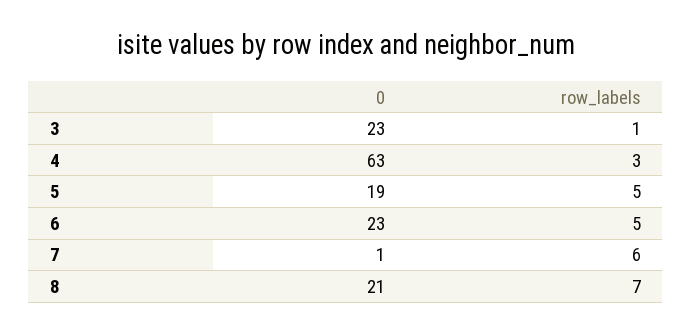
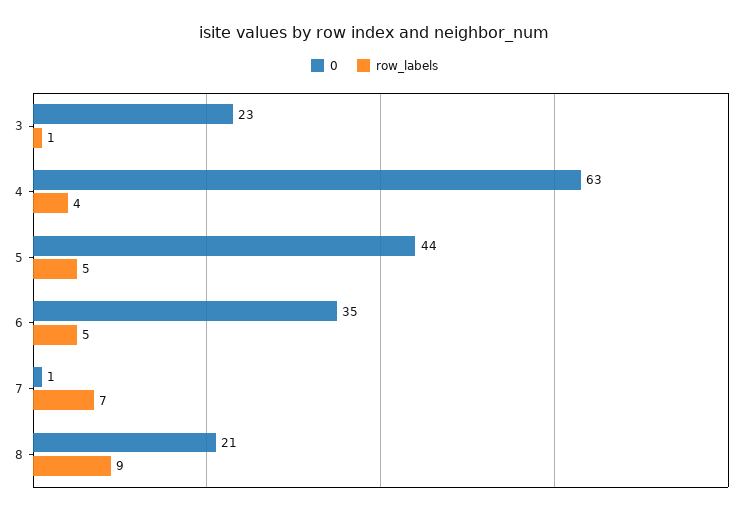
  {
    "0": {
      "3": 23,
      "4": 63,
-     "5": 19,
+     "5": 44,
-     "6": 23,
+     "6": 35,
      "7": 1,
      "8": 21
    },
    "row_labels": {
      "3": 1,
-     "4": 3,
+     "4": 4,
      "5": 5,
      "6": 5,
-     "7": 6,
+     "7": 7,
-     "8": 7
+     "8": 9
    }
  }

